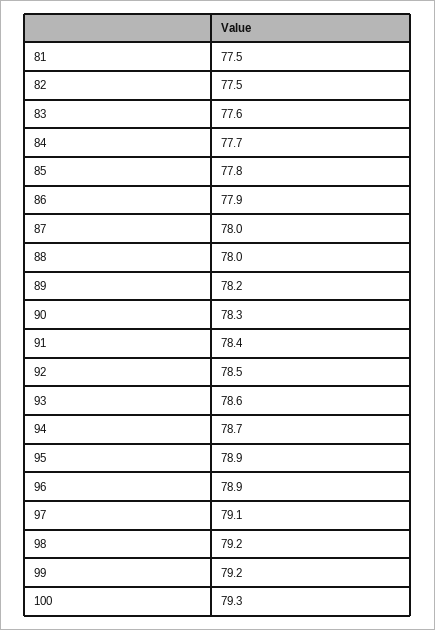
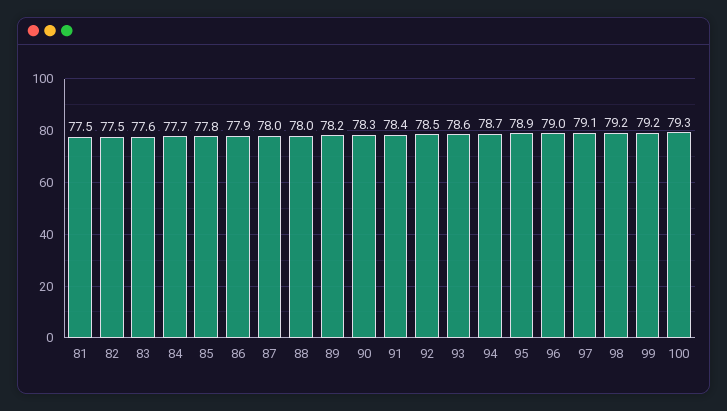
  {
    "81": 77.5,
    "82": 77.5,
    "83": 77.6,
    "84": 77.7,
    "85": 77.8,
    "86": 77.9,
    "87": 78,
    "88": 78,
    "89": 78.2,
    "90": 78.3,
    "91": 78.4,
    "92": 78.5,
    "93": 78.6,
    "94": 78.7,
    "95": 78.9,
-   "96": 78.9,
+   "96": 79,
    "97": 79.1,
    "98": 79.2,
    "99": 79.2,
    "100": 79.3
  }

